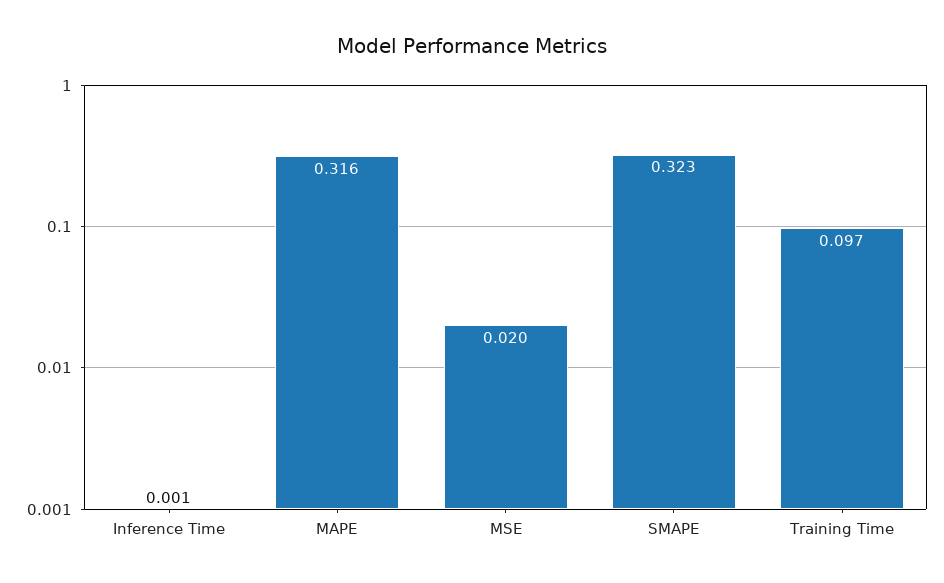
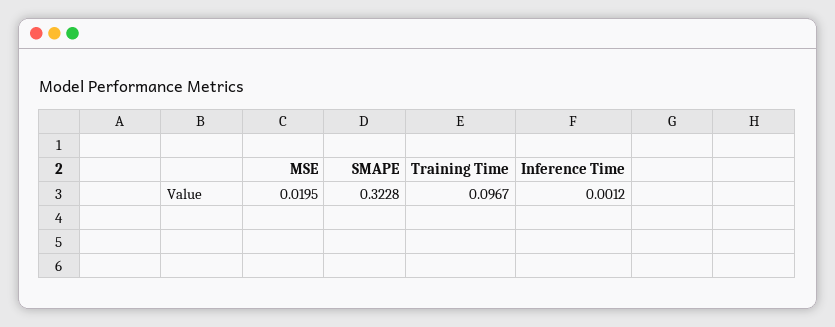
  {
    "Inference Time": 0.0012,
-   "MAPE": 0.316,
    "MSE": 0.0195,
    "SMAPE": 0.3228,
    "Training Time": 0.0967
  }

